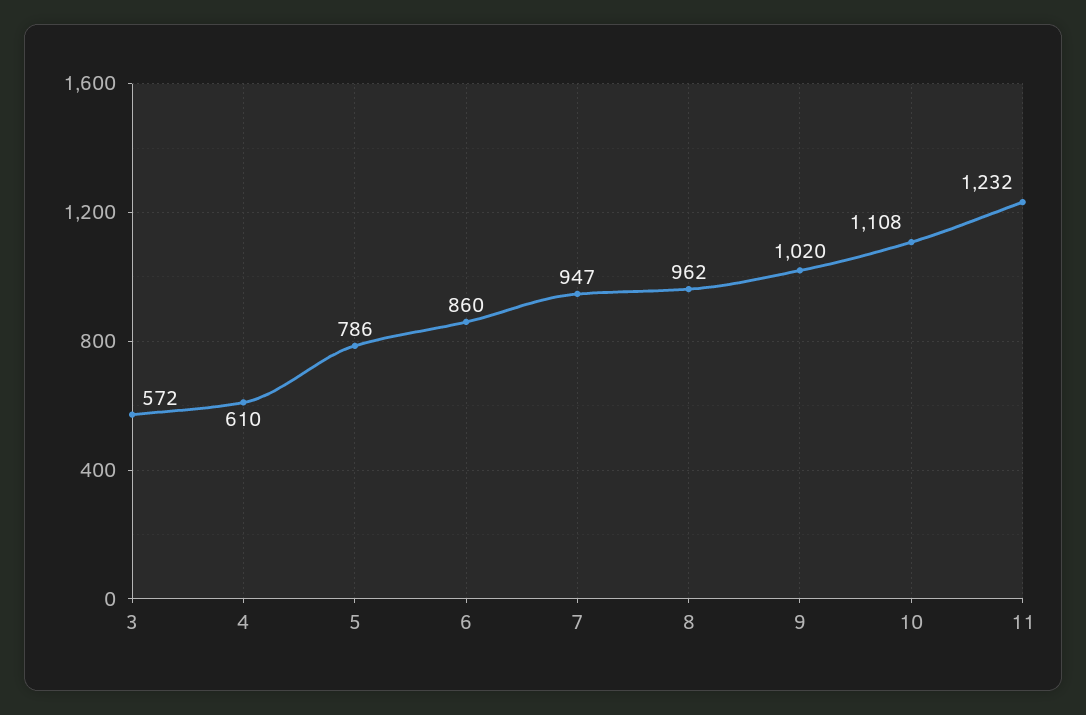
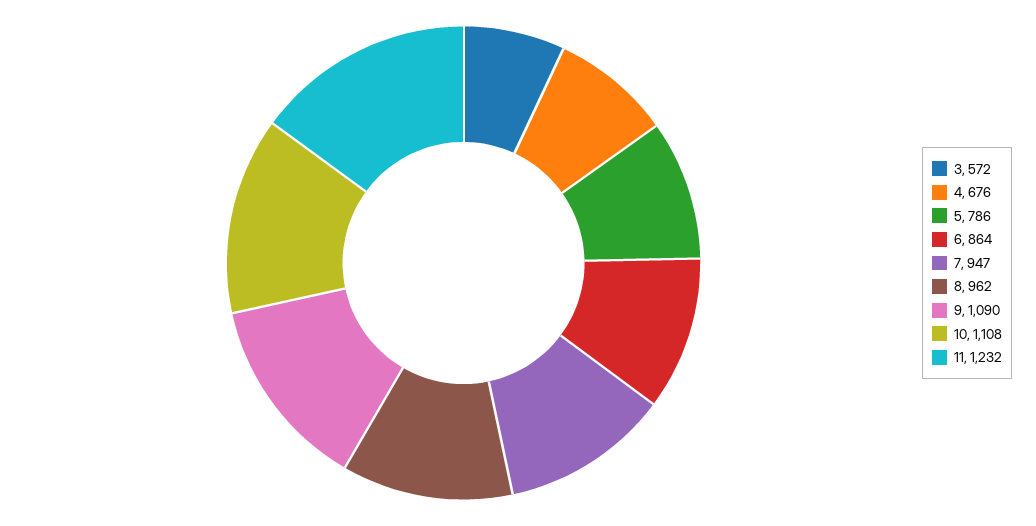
  {
    "3": 572,
-   "4": 610,
+   "4": 676,
    "5": 786,
-   "6": 860,
+   "6": 864,
    "7": 947,
    "8": 962,
-   "9": 1020,
+   "9": 1090,
    "10": 1108,
    "11": 1232
  }

